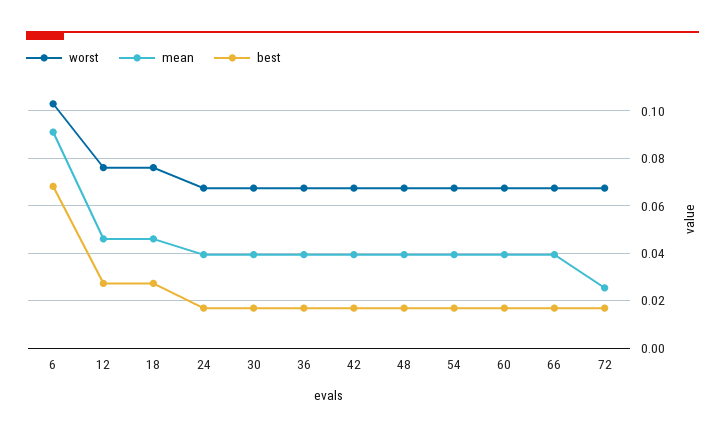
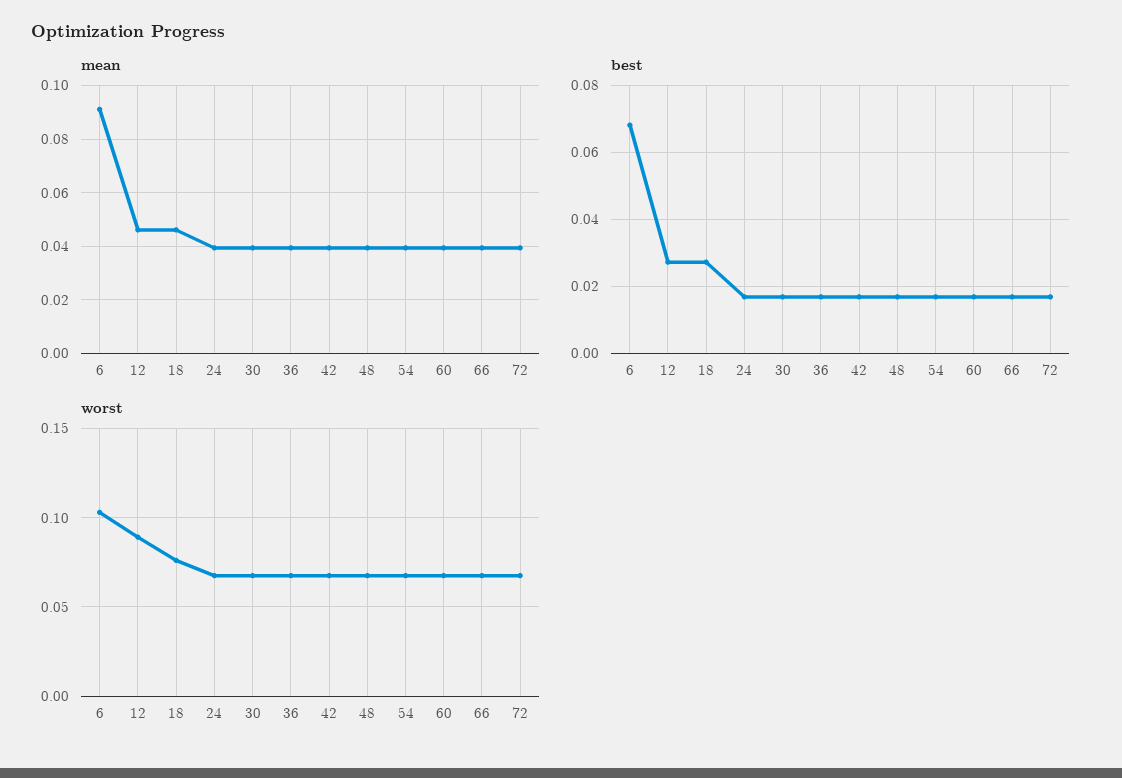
  {
    "worst": {
      "6": 0.105,
-     "12": 0.075,
+     "12": 0.09,
      "18": 0.075,
      "24": 0.07,
      "30": 0.07,
      "36": 0.07,
      "42": 0.07,
      "48": 0.07,
      "54": 0.07,
      "60": 0.07,
      "66": 0.07,
      "72": 0.07
    },
    "mean": {
      "6": 0.09,
      "12": 0.045,
      "18": 0.045,
      "24": 0.04,
      "30": 0.04,
      "36": 0.04,
      "42": 0.04,
      "48": 0.04,
      "54": 0.04,
      "60": 0.04,
      "66": 0.04,
-     "72": 0.025
+     "72": 0.04
    },
    "best": {
      "6": 0.068,
      "12": 0.028,
      "18": 0.028,
      "24": 0.016,
      "30": 0.016,
      "36": 0.016,
      "42": 0.016,
      "48": 0.016,
      "54": 0.016,
      "60": 0.016,
      "66": 0.016,
      "72": 0.016
    }
  }

